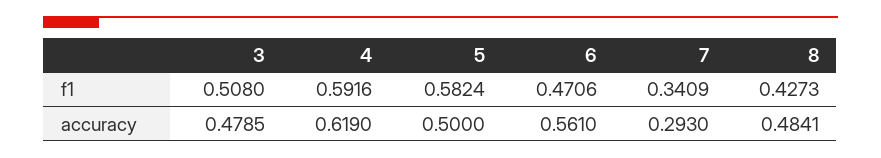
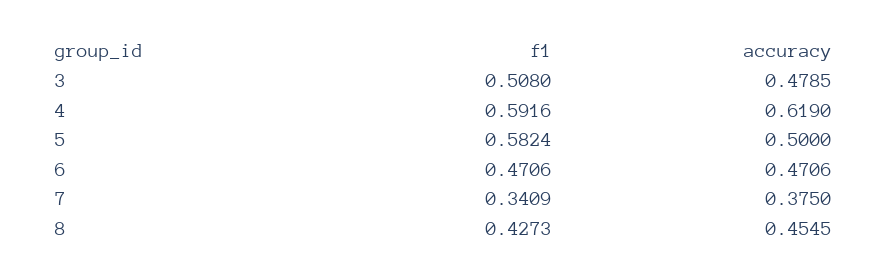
  {
    "3": {
      "f1": 0.508,
      "accuracy": 0.4785
    },
    "4": {
      "f1": 0.5916,
      "accuracy": 0.619
    },
    "5": {
      "f1": 0.5824,
      "accuracy": 0.5
    },
    "6": {
      "f1": 0.4706,
-     "accuracy": 0.561
+     "accuracy": 0.4706
    },
    "7": {
      "f1": 0.3409,
-     "accuracy": 0.293
+     "accuracy": 0.375
    },
    "8": {
      "f1": 0.4273,
-     "accuracy": 0.4841
+     "accuracy": 0.4545
    }
  }

